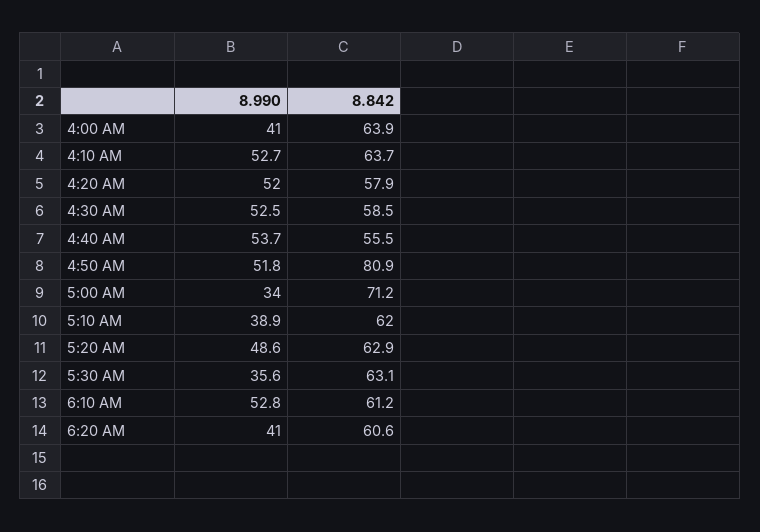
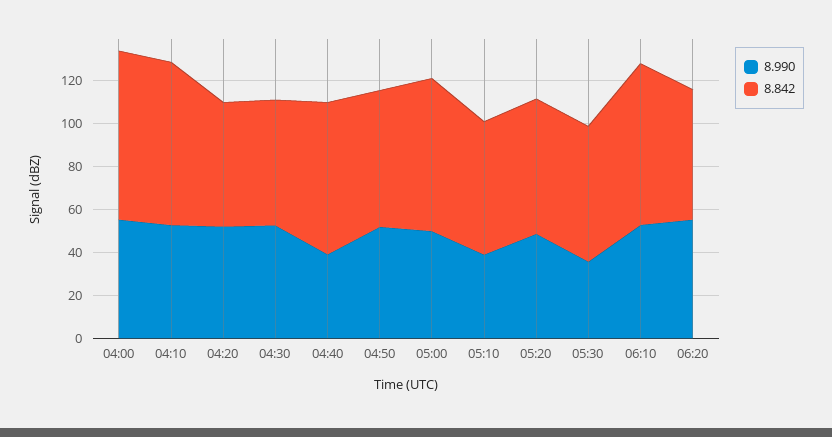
  {
    "8.990": {
-     "4:00 AM": 41,
+     "4:00 AM": 55,
      "4:10 AM": 52.7,
      "4:20 AM": 52,
      "4:30 AM": 52.5,
-     "4:40 AM": 53.7,
+     "4:40 AM": 40,
      "4:50 AM": 51.8,
-     "5:00 AM": 34,
+     "5:00 AM": 50,
      "5:10 AM": 38.9,
      "5:20 AM": 48.6,
      "5:30 AM": 35.6,
      "6:10 AM": 52.8,
-     "6:20 AM": 41
+     "6:20 AM": 55
    },
    "8.842": {
-     "4:00 AM": 63.9,
+     "4:00 AM": 80,
-     "4:10 AM": 63.7,
+     "4:10 AM": 75,
      "4:20 AM": 57.9,
      "4:30 AM": 58.5,
-     "4:40 AM": 55.5,
+     "4:40 AM": 70,
-     "4:50 AM": 80.9,
+     "4:50 AM": 65,
      "5:00 AM": 71.2,
      "5:10 AM": 62,
      "5:20 AM": 62.9,
      "5:30 AM": 63.1,
-     "6:10 AM": 61.2,
+     "6:10 AM": 75,
      "6:20 AM": 60.6
    }
  }

